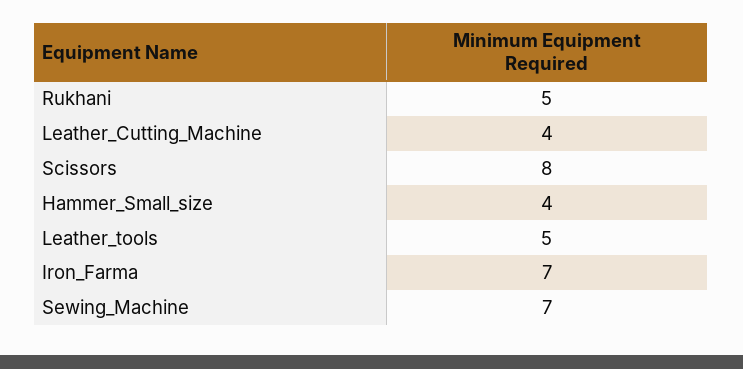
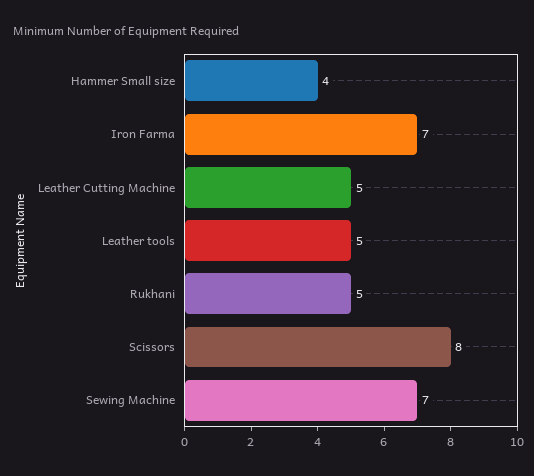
  {
    "Rukhani": 5,
-   "Leather_Cutting_Machine": 4,
+   "Leather_Cutting_Machine": 5,
    "Scissors": 8,
    "Hammer_Small_size": 4,
    "Leather_tools": 5,
    "Iron_Farma": 7,
    "Sewing_Machine": 7
  }

